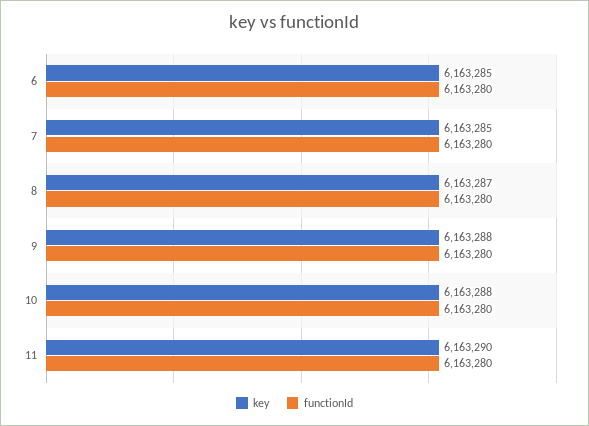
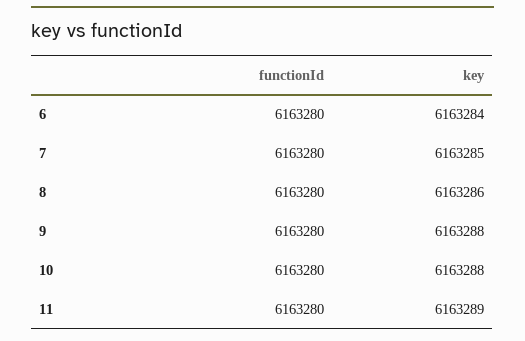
  {
    "key": {
-     "6": 6163285,
+     "6": 6163284,
      "7": 6163285,
-     "8": 6163287,
+     "8": 6163286,
      "9": 6163288,
      "10": 6163288,
-     "11": 6163290
+     "11": 6163289
    },
    "functionId": {
      "6": 6163280,
      "7": 6163280,
      "8": 6163280,
      "9": 6163280,
      "10": 6163280,
      "11": 6163280
    }
  }

